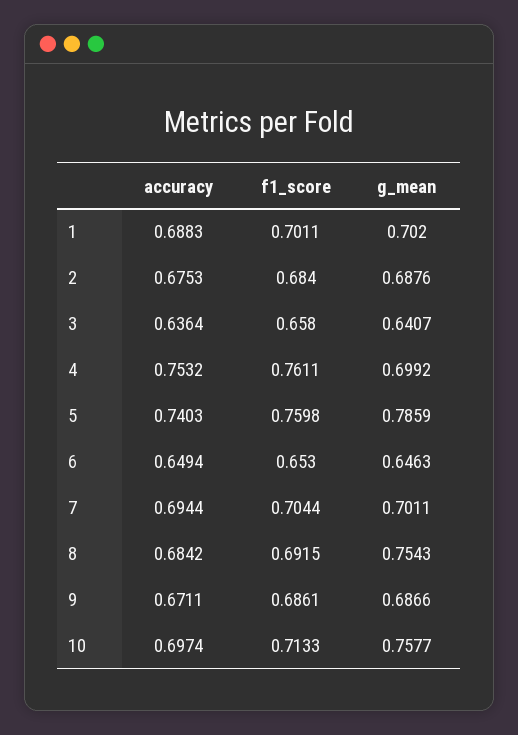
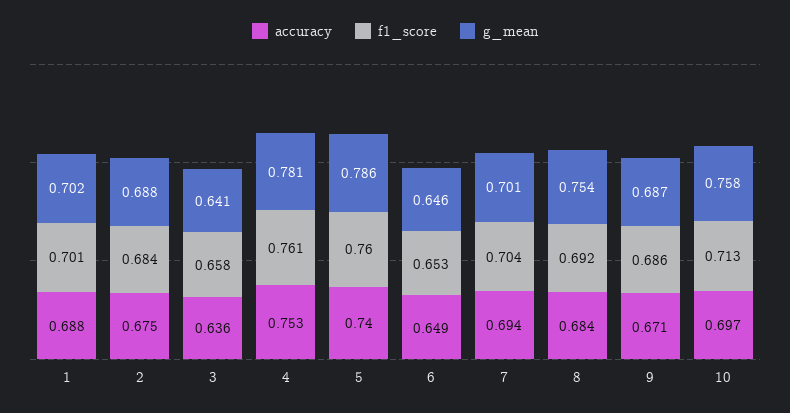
  {
    "accuracy": {
      "1": 0.6883,
      "2": 0.6753,
      "3": 0.6364,
      "4": 0.7532,
      "5": 0.7403,
      "6": 0.6494,
      "7": 0.6944,
      "8": 0.6842,
      "9": 0.6711,
      "10": 0.6974
    },
    "f1_score": {
      "1": 0.7011,
      "2": 0.684,
      "3": 0.658,
      "4": 0.7611,
      "5": 0.7598,
      "6": 0.653,
      "7": 0.7044,
      "8": 0.6915,
      "9": 0.6861,
      "10": 0.7133
    },
    "g_mean": {
      "1": 0.702,
      "2": 0.6876,
      "3": 0.6407,
-     "4": 0.6992,
+     "4": 0.781,
      "5": 0.7859,
      "6": 0.6463,
      "7": 0.7011,
      "8": 0.7543,
      "9": 0.6866,
      "10": 0.7577
    }
  }

